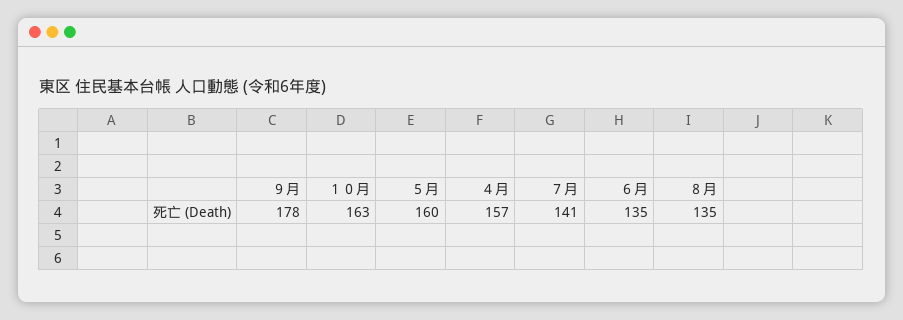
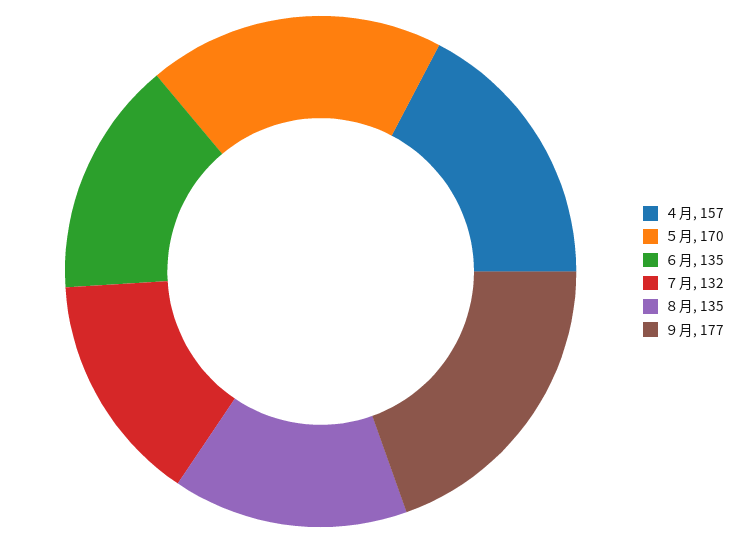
  {
-   "９月": 178,
+   "９月": 177,
-   "１０月": 163,
-   "５月": 160,
+   "５月": 170,
    "４月": 157,
-   "７月": 141,
+   "７月": 132,
    "６月": 135,
    "８月": 135
  }

